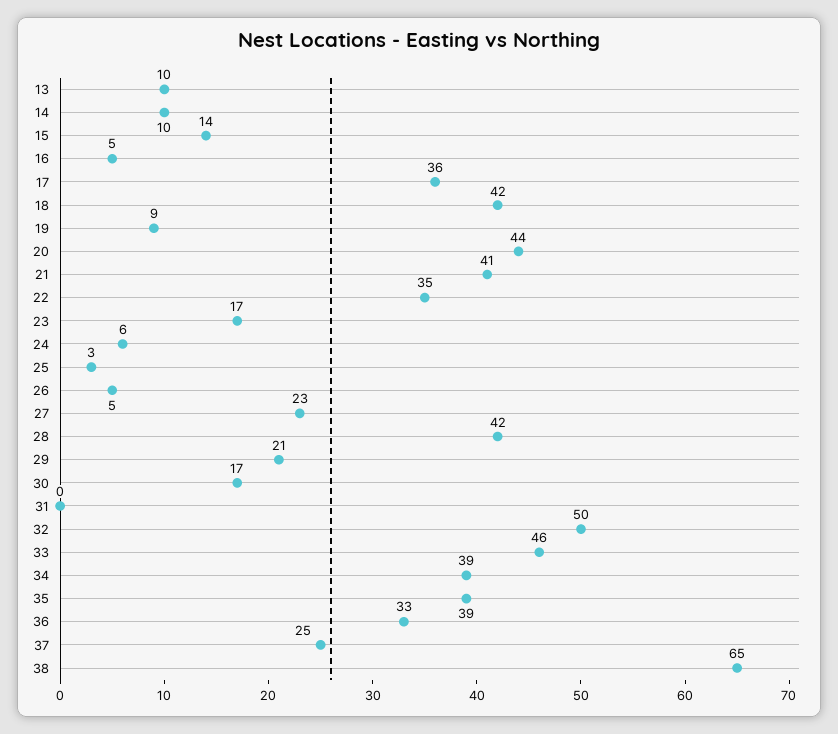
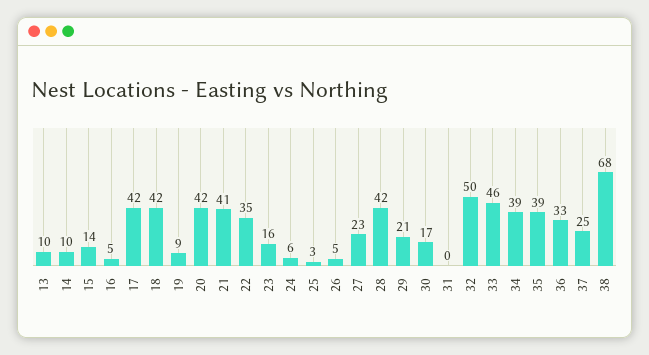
  {
    "13": 10,
    "14": 10,
    "15": 14,
    "16": 5,
-   "17": 36,
+   "17": 42,
    "18": 42,
    "19": 9,
-   "20": 44,
+   "20": 42,
    "21": 41,
    "22": 35,
-   "23": 17,
+   "23": 16,
    "24": 6,
    "25": 3,
    "26": 5,
    "27": 23,
    "28": 42,
    "29": 21,
    "30": 17,
    "31": 0,
    "32": 50,
    "33": 46,
    "34": 39,
    "35": 39,
    "36": 33,
    "37": 25,
-   "38": 65
+   "38": 68
  }

